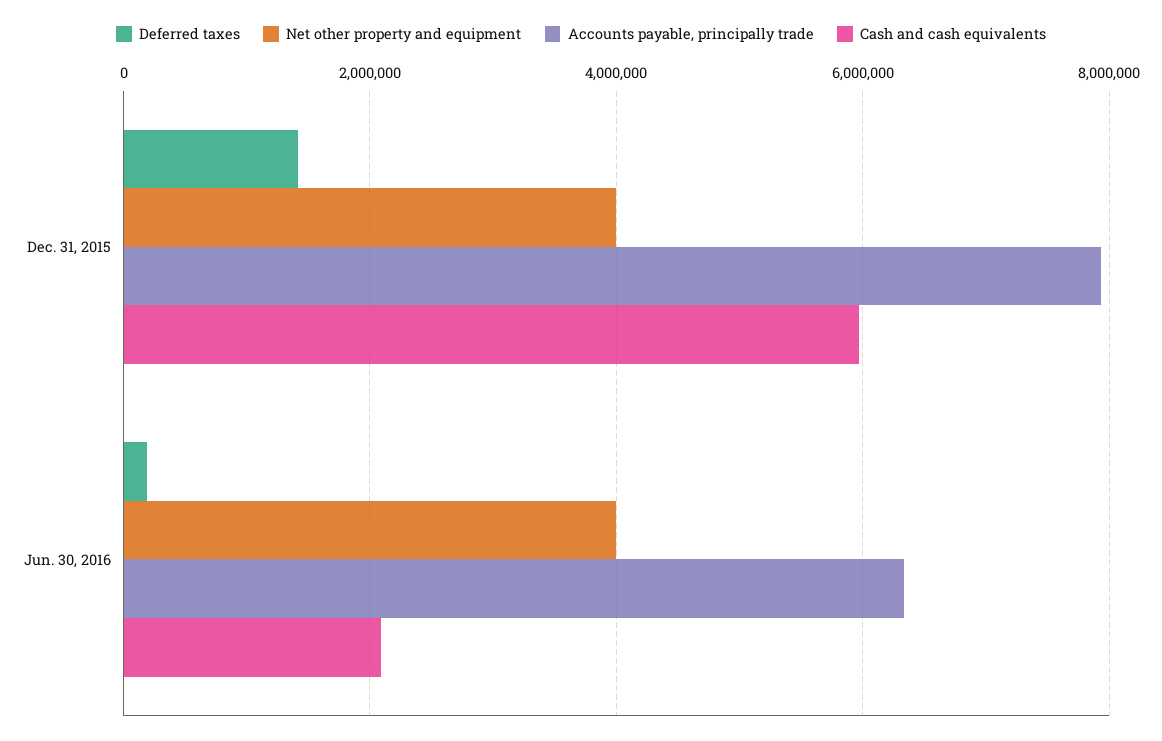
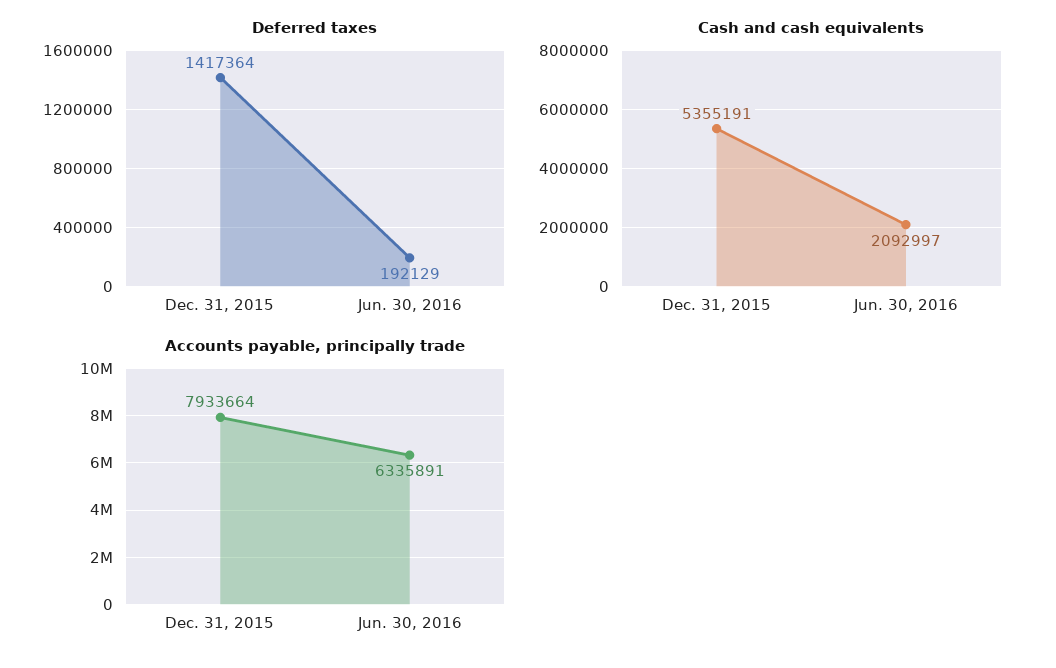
  {
    "Deferred taxes": {
      "Dec. 31, 2015": 1417364,
      "Jun. 30, 2016": 192129
    },
-   "Net other property and equipment": {
-     "Dec. 31, 2015": 4000000,
-     "Jun. 30, 2016": 4000000
-   },
    "Accounts payable, principally trade": {
      "Dec. 31, 2015": 7933664,
      "Jun. 30, 2016": 6335891
    },
    "Cash and cash equivalents": {
-     "Dec. 31, 2015": 6000000,
+     "Dec. 31, 2015": 5355191,
      "Jun. 30, 2016": 2092997
    }
  }

